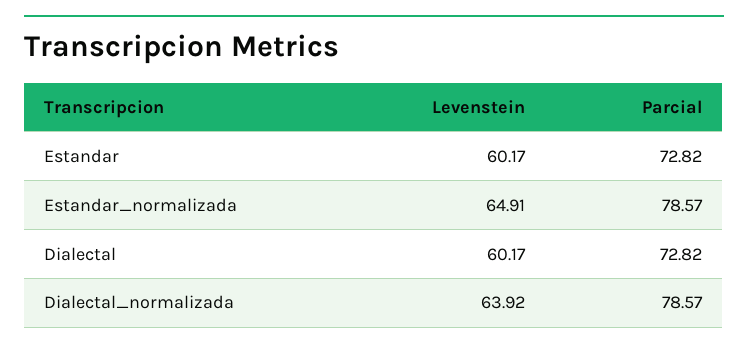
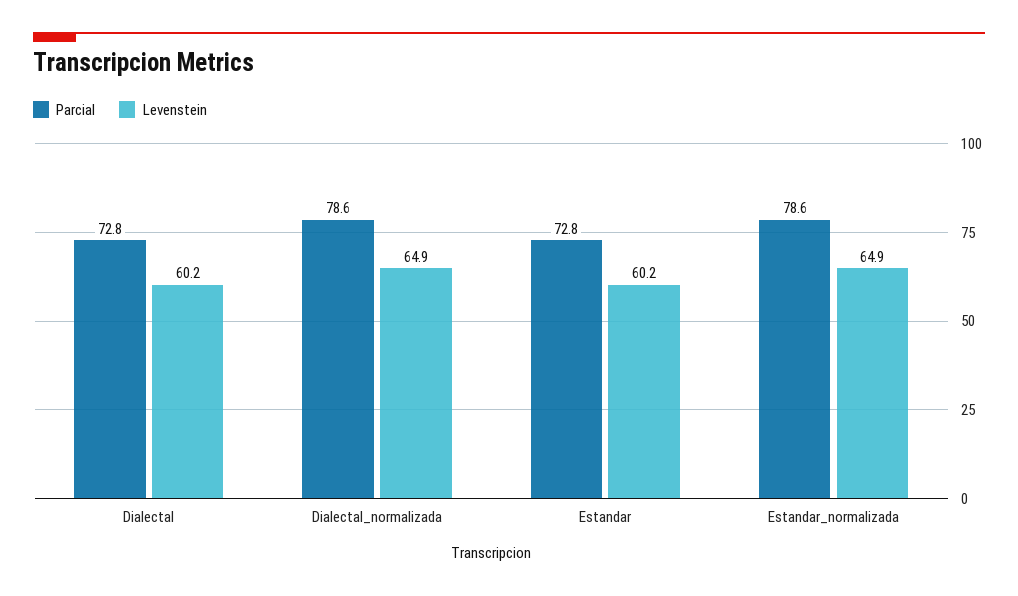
  {
    "Levenstein": {
      "Estandar": 60.17,
      "Estandar_normalizada": 64.91,
      "Dialectal": 60.17,
-     "Dialectal_normalizada": 63.92
+     "Dialectal_normalizada": 64.9
    },
    "Parcial": {
      "Estandar": 72.82,
      "Estandar_normalizada": 78.57,
      "Dialectal": 72.82,
      "Dialectal_normalizada": 78.57
    }
  }

